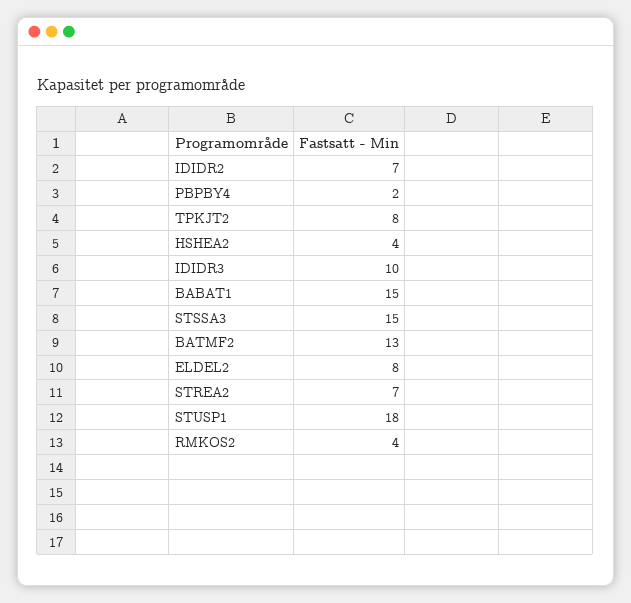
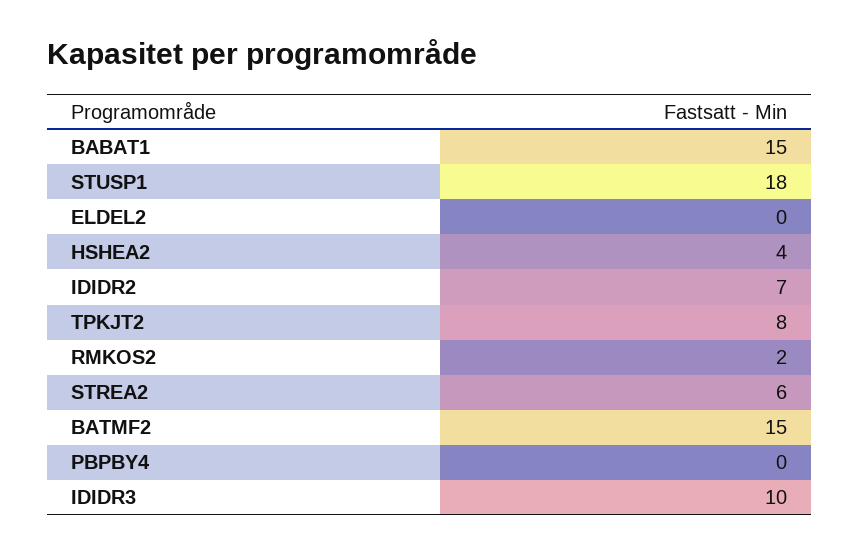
  {
    "IDIDR2": 7,
-   "PBPBY4": 2,
+   "PBPBY4": 0,
    "TPKJT2": 8,
    "HSHEA2": 4,
    "IDIDR3": 10,
    "BABAT1": 15,
-   "STSSA3": 15,
-   "BATMF2": 13,
+   "BATMF2": 15,
-   "ELDEL2": 8,
+   "ELDEL2": 0,
-   "STREA2": 7,
+   "STREA2": 6,
    "STUSP1": 18,
-   "RMKOS2": 4
+   "RMKOS2": 2
  }

